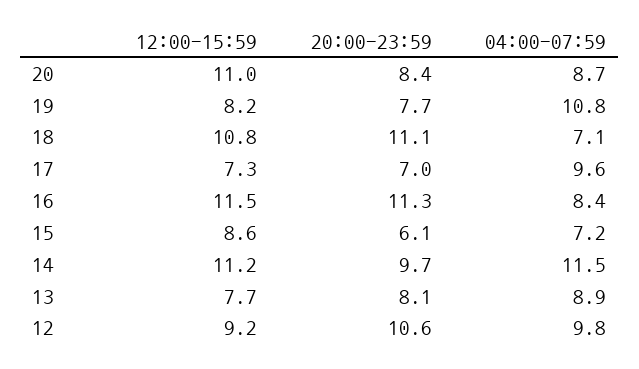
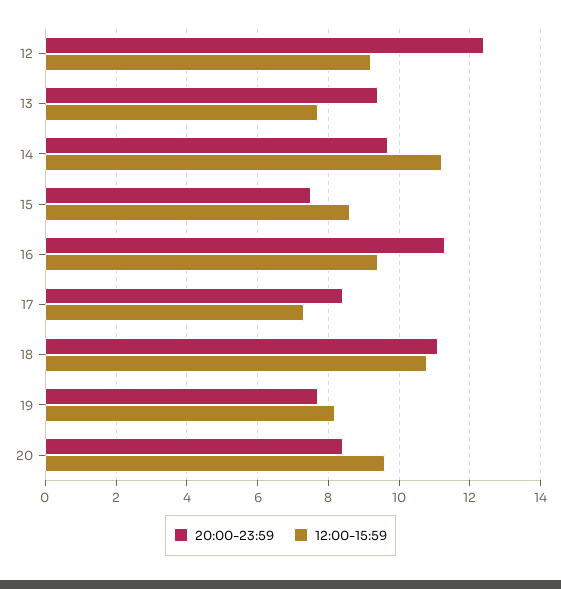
  {
    "12:00-15:59": {
-     "20": 11,
+     "20": 9.5,
      "19": 8.2,
      "18": 10.8,
      "17": 7.3,
-     "16": 11.5,
+     "16": 9.5,
      "15": 8.6,
      "14": 11.2,
      "13": 7.7,
      "12": 9.2
    },
    "20:00-23:59": {
      "20": 8.4,
      "19": 7.7,
      "18": 11.1,
-     "17": 7,
+     "17": 8.5,
      "16": 11.3,
-     "15": 6.1,
+     "15": 7.5,
      "14": 9.7,
-     "13": 8.1,
+     "13": 9.5,
-     "12": 10.6
+     "12": 12.5
-   },
+   }
-   "04:00-07:59": {
-     "20": 8.7,
-     "19": 10.8,
-     "18": 7.1,
-     "17": 9.6,
-     "16": 8.4,
-     "15": 7.2,
-     "14": 11.5,
-     "13": 8.9,
-     "12": 9.8
-   }
  }

